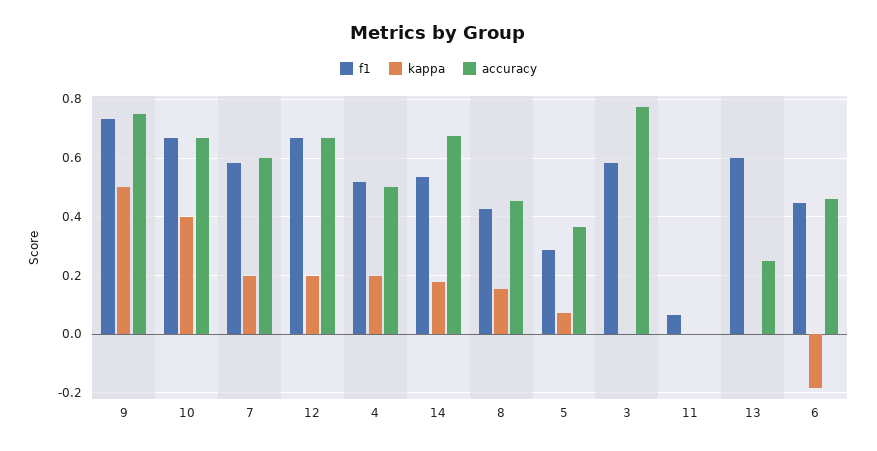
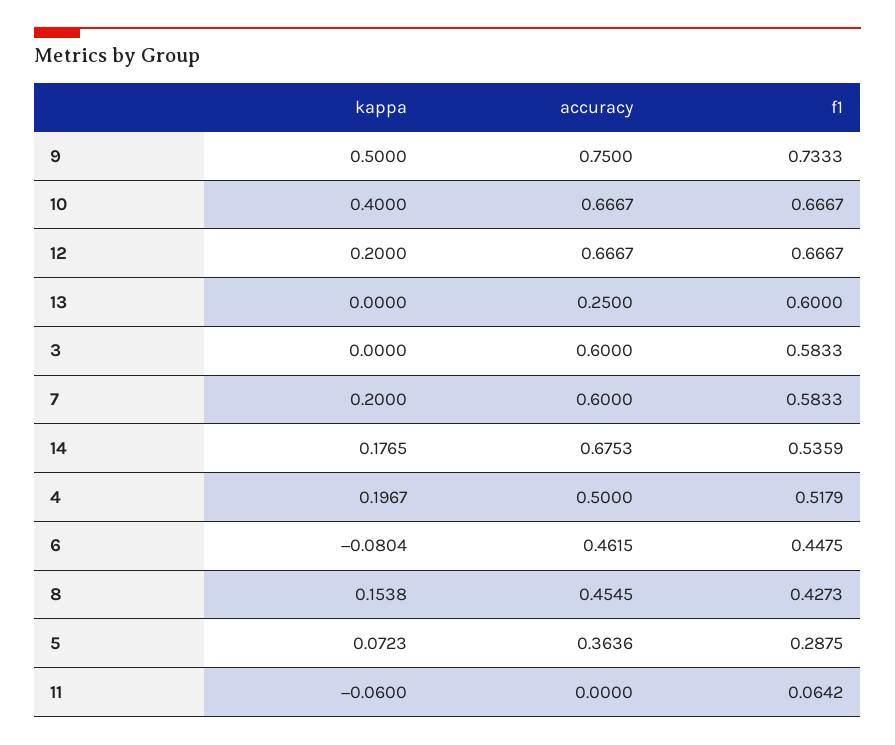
  {
    "f1": {
      "9": 0.7333,
      "10": 0.6667,
      "7": 0.5833,
      "12": 0.6667,
      "4": 0.5179,
      "14": 0.5359,
      "8": 0.4273,
      "5": 0.2875,
      "3": 0.5833,
      "11": 0.0642,
      "13": 0.6,
      "6": 0.4475
    },
    "kappa": {
      "9": 0.5,
      "10": 0.4,
      "7": 0.2,
      "12": 0.2,
      "4": 0.1967,
      "14": 0.1765,
      "8": 0.1538,
      "5": 0.0723,
      "3": 0,
-     "11": 0,
+     "11": -0.06,
      "13": 0,
-     "6": -0.175
+     "6": -0.0804
    },
    "accuracy": {
      "9": 0.75,
      "10": 0.6667,
      "7": 0.6,
      "12": 0.6667,
      "4": 0.5,
      "14": 0.6753,
      "8": 0.4545,
      "5": 0.3636,
-     "3": 0.775,
+     "3": 0.6,
      "11": 0,
      "13": 0.25,
      "6": 0.4615
    }
  }

